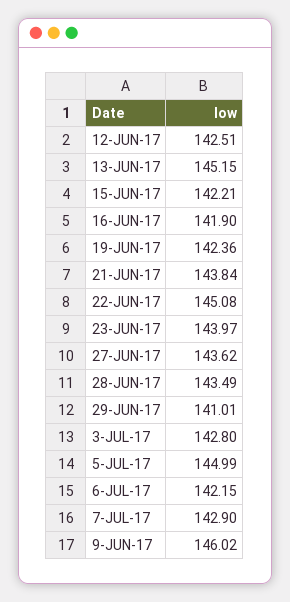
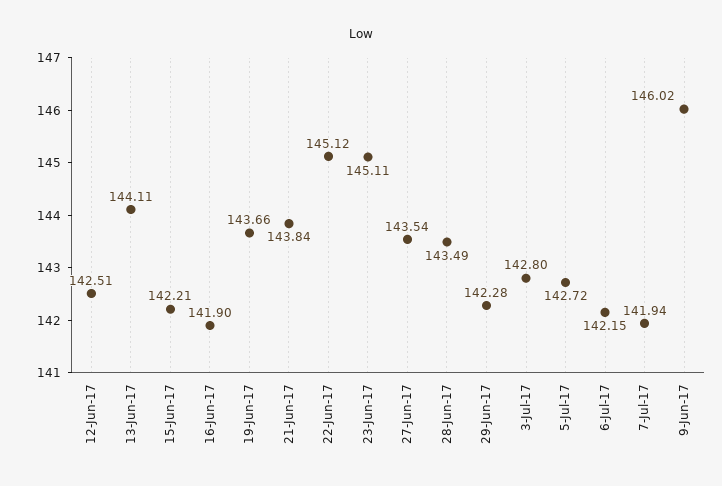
  {
    "12-JUN-17": 142.51,
-   "13-JUN-17": 145.15,
+   "13-JUN-17": 144.11,
    "15-JUN-17": 142.21,
    "16-JUN-17": 141.9,
-   "19-JUN-17": 142.36,
+   "19-JUN-17": 143.66,
    "21-JUN-17": 143.84,
-   "22-JUN-17": 145.08,
+   "22-JUN-17": 145.12,
-   "23-JUN-17": 143.97,
+   "23-JUN-17": 145.11,
-   "27-JUN-17": 143.62,
+   "27-JUN-17": 143.54,
    "28-JUN-17": 143.49,
-   "29-JUN-17": 141.01,
+   "29-JUN-17": 142.28,
    "3-JUL-17": 142.8,
-   "5-JUL-17": 144.99,
+   "5-JUL-17": 142.72,
    "6-JUL-17": 142.15,
-   "7-JUL-17": 142.9,
+   "7-JUL-17": 141.94,
    "9-JUN-17": 146.02
  }

